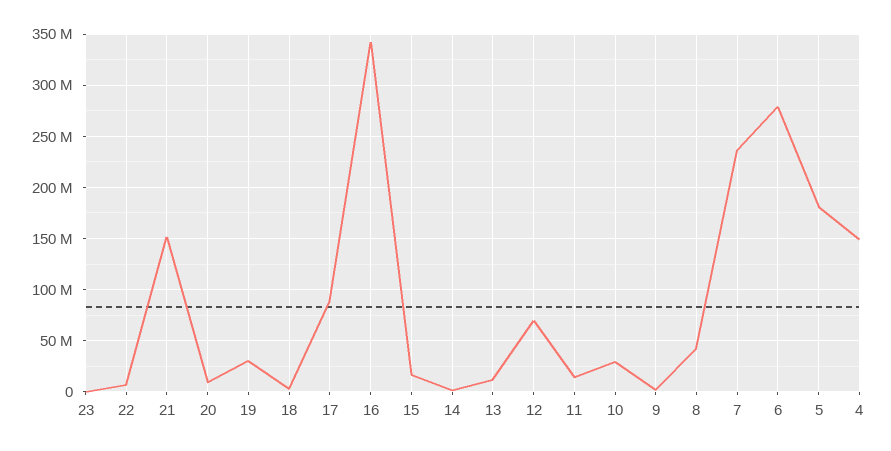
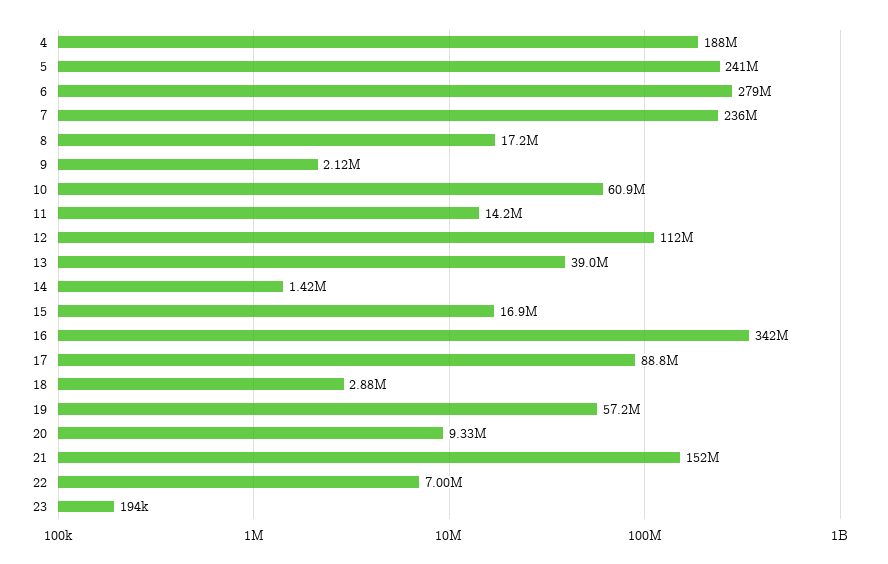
  {
    "23": 194000,
    "22": 7000000,
    "21": 152000000,
    "20": 9330000,
-   "19": 30000000,
+   "19": 57200000,
    "18": 2880000,
    "17": 88800000,
    "16": 342000000,
    "15": 16900000,
    "14": 1420000,
-   "13": 10000000,
+   "13": 39000000,
-   "12": 70000000,
+   "12": 112000000,
    "11": 14200000,
-   "10": 30000000,
+   "10": 60900000,
    "9": 2120000,
-   "8": 40000000,
+   "8": 17200000,
    "7": 236000000,
    "6": 279000000,
-   "5": 180000000,
+   "5": 241000000,
-   "4": 150000000
+   "4": 188000000
  }

